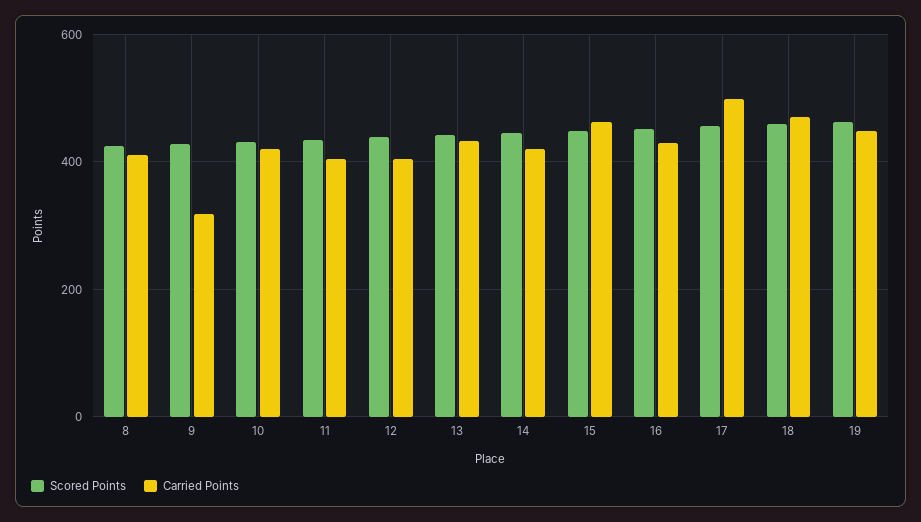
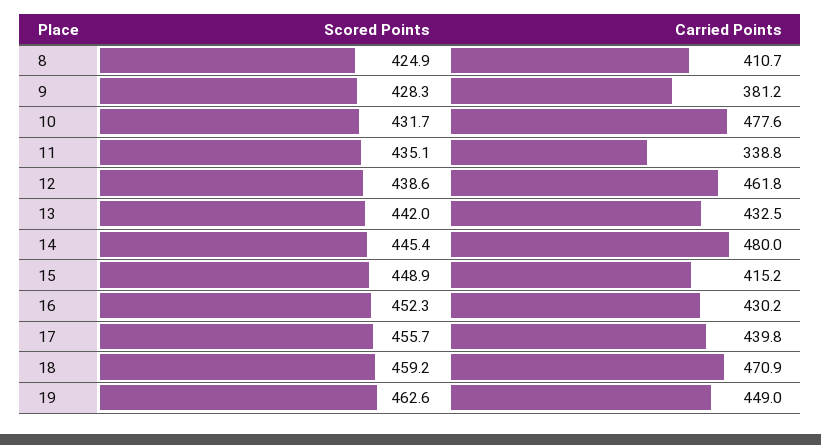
  {
    "Scored Points": {
      "8": 424.9,
      "9": 428.3,
      "10": 431.7,
      "11": 435.1,
      "12": 438.6,
      "13": 442,
      "14": 445.4,
      "15": 448.9,
      "16": 452.3,
      "17": 455.7,
      "18": 459.2,
      "19": 462.6
    },
    "Carried Points": {
      "8": 410.7,
-     "9": 320,
+     "9": 381.2,
-     "10": 420,
+     "10": 477.6,
-     "11": 400,
+     "11": 338.8,
-     "12": 400,
+     "12": 461.8,
      "13": 432.5,
-     "14": 420,
+     "14": 480,
-     "15": 460,
+     "15": 415.2,
      "16": 430.2,
-     "17": 500,
+     "17": 439.8,
      "18": 470.9,
      "19": 449
    }
  }

